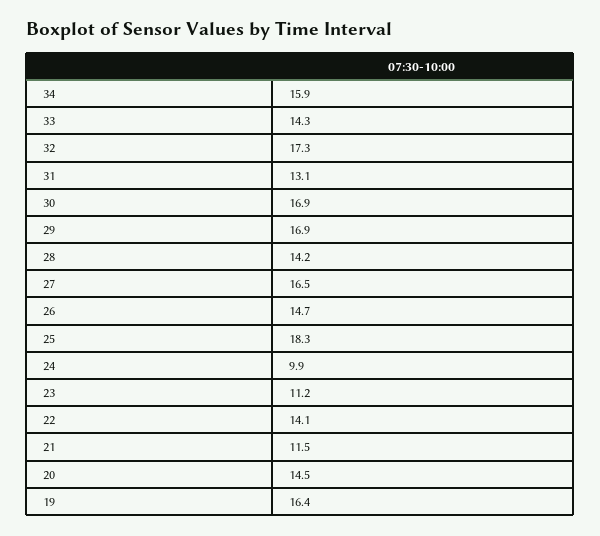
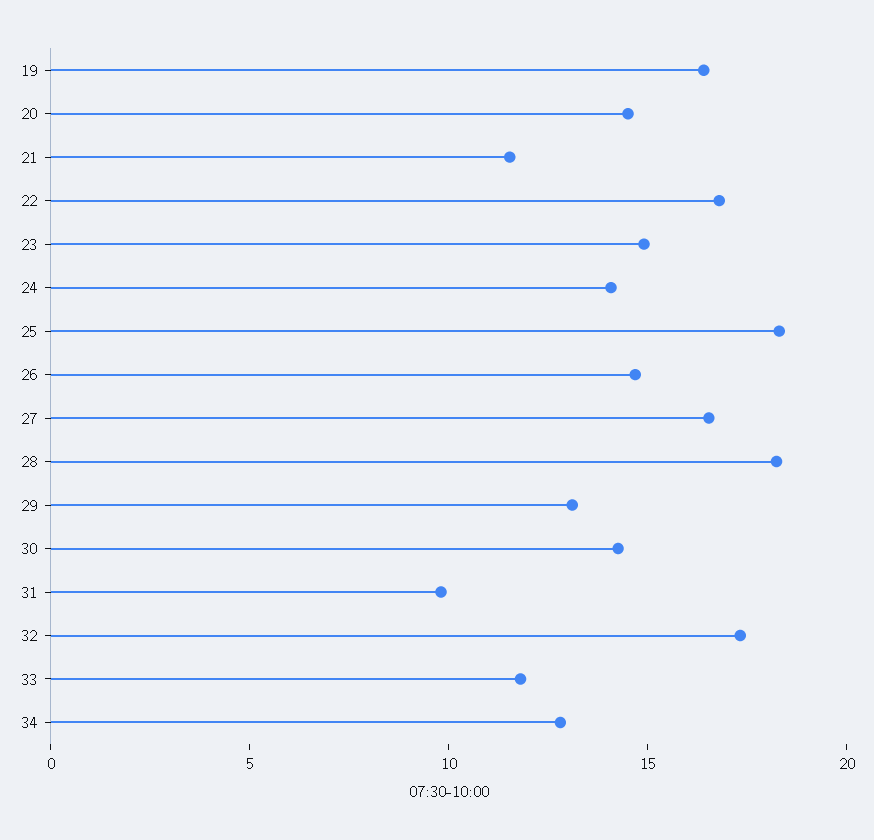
  {
-   "34": 15.9,
+   "34": 13,
-   "33": 14.3,
+   "33": 12,
    "32": 17.3,
-   "31": 13.1,
+   "31": 10,
-   "30": 16.9,
+   "30": 14,
-   "29": 16.9,
+   "29": 13,
-   "28": 14.2,
+   "28": 18,
    "27": 16.5,
    "26": 14.7,
    "25": 18.3,
-   "24": 9.9,
+   "24": 14,
-   "23": 11.2,
+   "23": 15,
-   "22": 14.1,
+   "22": 17,
    "21": 11.5,
    "20": 14.5,
    "19": 16.4
  }

